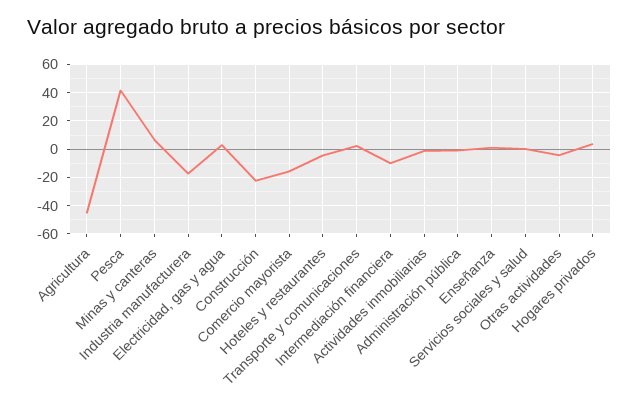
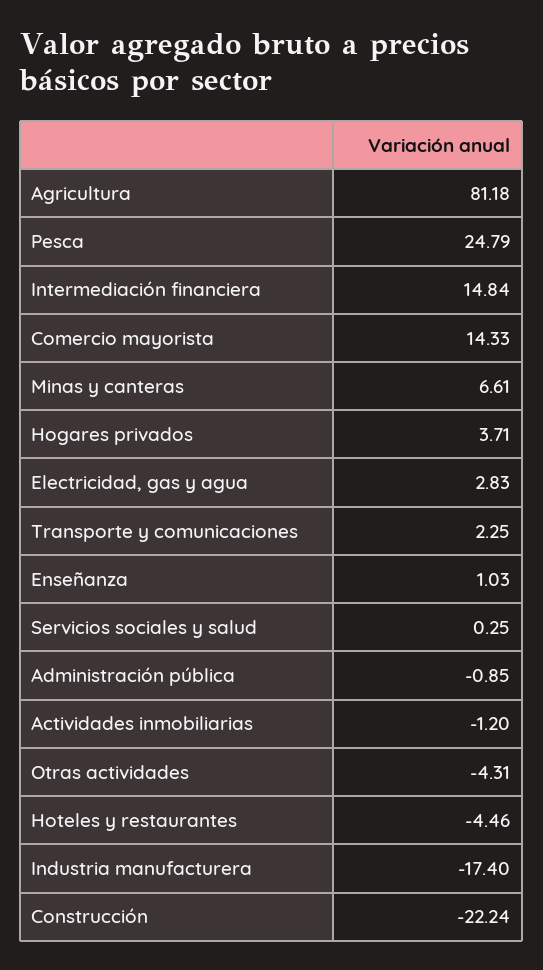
  {
-   "Agricultura": -45,
+   "Agricultura": 81.18,
-   "Pesca": 40,
+   "Pesca": 24.79,
    "Minas y canteras": 6.61,
    "Industria manufacturera": -17.4,
    "Electricidad, gas y agua": 2.83,
    "Construcción": -22.24,
-   "Comercio mayorista": -15,
+   "Comercio mayorista": 14.33,
    "Hoteles y restaurantes": -4.46,
    "Transporte y comunicaciones": 2.25,
-   "Intermediación financiera": -10,
+   "Intermediación financiera": 14.84,
    "Actividades inmobiliarias": -1.2,
    "Administración pública": -0.85,
    "Enseñanza": 1.03,
    "Servicios sociales y salud": 0.25,
    "Otras actividades": -4.31,
    "Hogares privados": 3.71
  }

